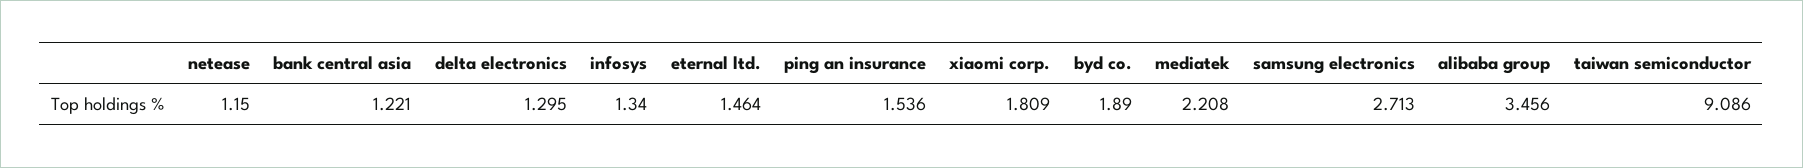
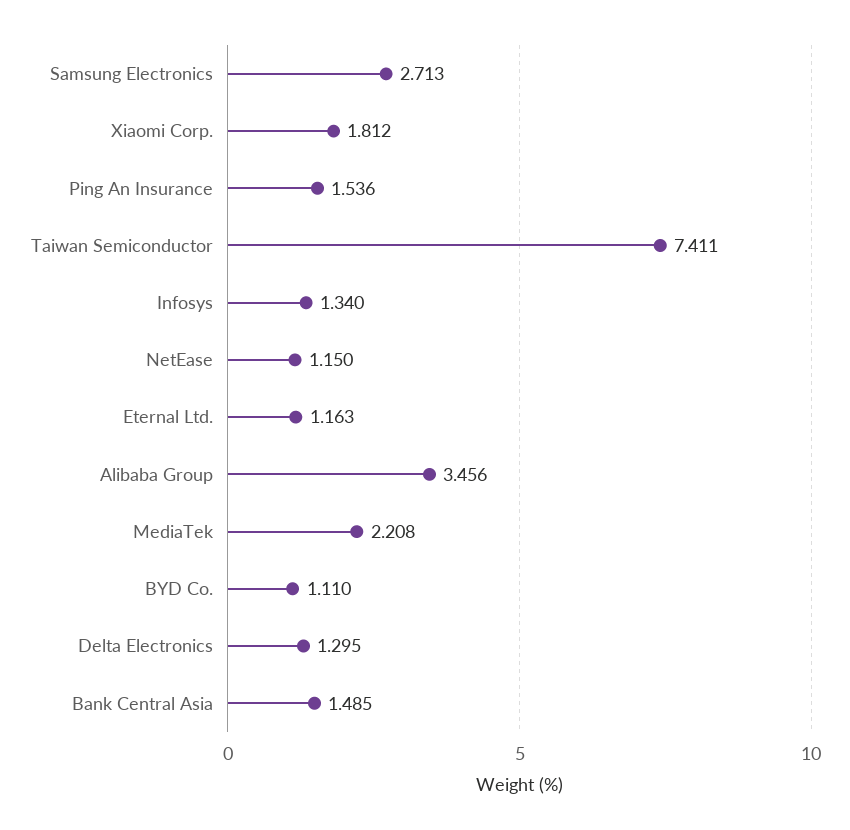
  {
    "netease": 1.15,
-   "bank central asia": 1.221,
+   "bank central asia": 1.485,
    "delta electronics": 1.295,
    "infosys": 1.34,
-   "eternal ltd.": 1.464,
+   "eternal ltd.": 1.163,
    "ping an insurance": 1.536,
-   "xiaomi corp.": 1.809,
+   "xiaomi corp.": 1.812,
-   "byd co.": 1.89,
+   "byd co.": 1.11,
    "mediatek": 2.208,
    "samsung electronics": 2.713,
    "alibaba group": 3.456,
-   "taiwan semiconductor": 9.086
+   "taiwan semiconductor": 7.411
  }

